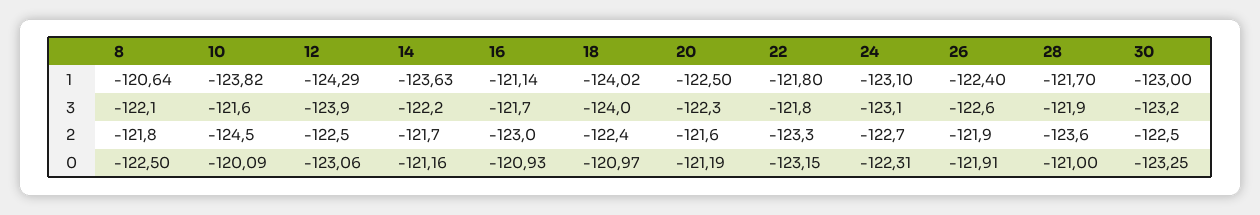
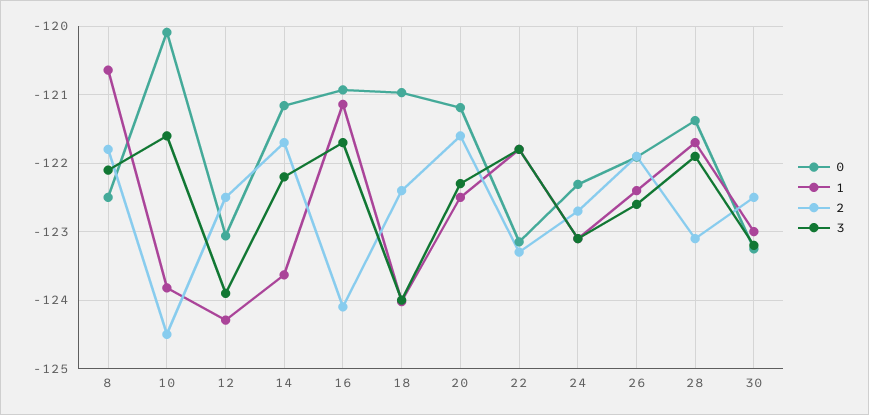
  {
    "1": {
      "8": -120.64,
      "10": -123.82,
      "12": -124.29,
      "14": -123.63,
      "16": -121.14,
      "18": -124.02,
      "20": -122.5,
      "22": -121.8,
      "24": -123.1,
      "26": -122.4,
      "28": -121.7,
      "30": -123
    },
    "3": {
      "8": -122.1,
      "10": -121.6,
      "12": -123.9,
      "14": -122.2,
      "16": -121.7,
      "18": -124,
      "20": -122.3,
      "22": -121.8,
      "24": -123.1,
      "26": -122.6,
      "28": -121.9,
      "30": -123.2
    },
    "2": {
      "8": -121.8,
      "10": -124.5,
      "12": -122.5,
      "14": -121.7,
-     "16": -123,
+     "16": -124.1,
      "18": -122.4,
      "20": -121.6,
      "22": -123.3,
      "24": -122.7,
      "26": -121.9,
-     "28": -123.6,
+     "28": -123.1,
      "30": -122.5
    },
    "0": {
      "8": -122.5,
      "10": -120.09,
      "12": -123.06,
      "14": -121.16,
      "16": -120.93,
      "18": -120.97,
      "20": -121.19,
      "22": -123.15,
      "24": -122.31,
      "26": -121.91,
-     "28": -121,
+     "28": -121.4,
      "30": -123.25
    }
  }

